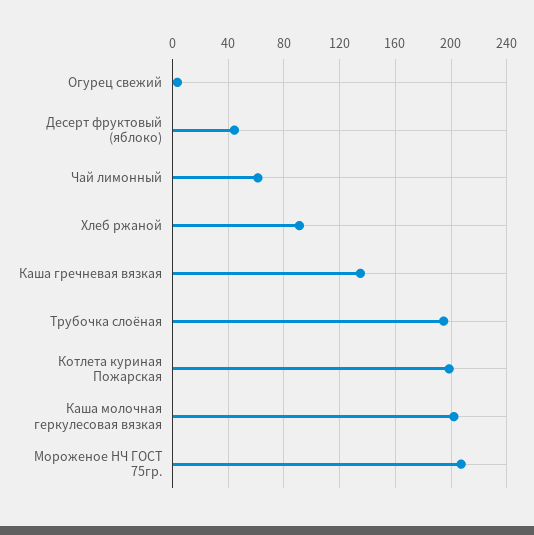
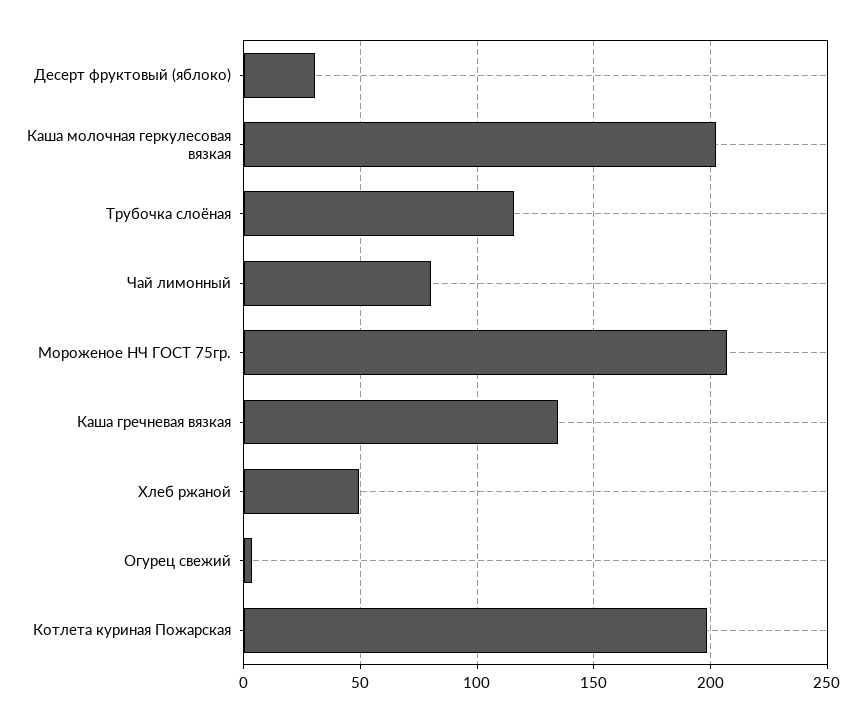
  {
    "Огурец свежий": 5,
-   "Десерт фруктовый (яблоко)": 45,
+   "Десерт фруктовый (яблоко)": 30,
-   "Чай лимонный": 60,
+   "Чай лимонный": 80,
-   "Хлеб ржаной": 90,
+   "Хлеб ржаной": 50,
    "Каша гречневая вязкая": 135,
-   "Трубочка слоёная": 195,
+   "Трубочка слоёная": 115,
    "Котлета куриная Пожарская": 200,
    "Каша молочная геркулесовая вязкая": 200,
    "Мороженое НЧ ГОСТ 75гр.": 205
  }

